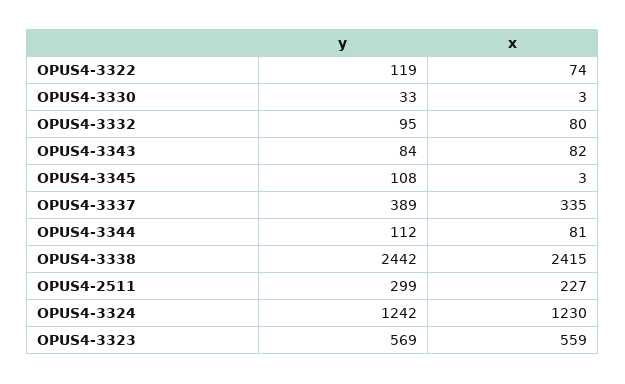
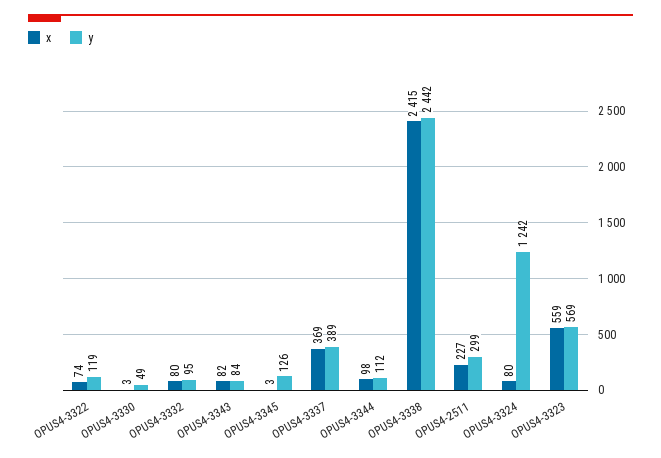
  {
    "y": {
      "OPUS4-3322": 119,
-     "OPUS4-3330": 33,
+     "OPUS4-3330": 49,
      "OPUS4-3332": 95,
      "OPUS4-3343": 84,
-     "OPUS4-3345": 108,
+     "OPUS4-3345": 126,
      "OPUS4-3337": 389,
      "OPUS4-3344": 112,
      "OPUS4-3338": 2442,
      "OPUS4-2511": 299,
      "OPUS4-3324": 1242,
      "OPUS4-3323": 569
    },
    "x": {
      "OPUS4-3322": 74,
      "OPUS4-3330": 3,
      "OPUS4-3332": 80,
      "OPUS4-3343": 82,
      "OPUS4-3345": 3,
-     "OPUS4-3337": 335,
+     "OPUS4-3337": 369,
-     "OPUS4-3344": 81,
+     "OPUS4-3344": 98,
      "OPUS4-3338": 2415,
      "OPUS4-2511": 227,
-     "OPUS4-3324": 1230,
+     "OPUS4-3324": 80,
      "OPUS4-3323": 559
    }
  }

